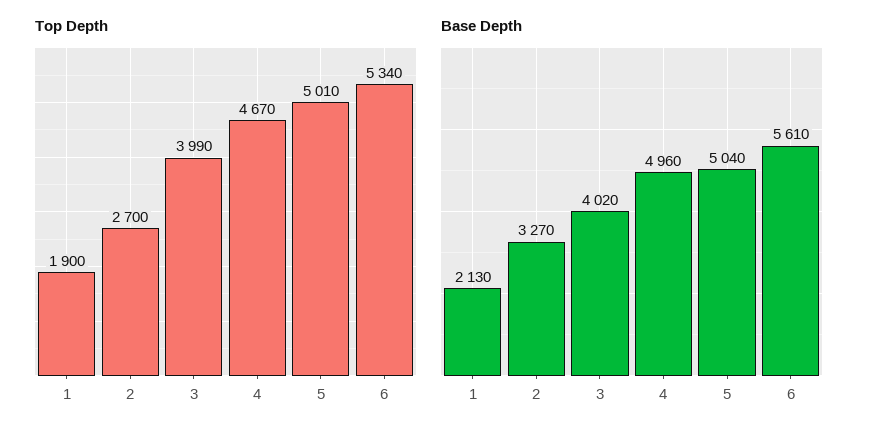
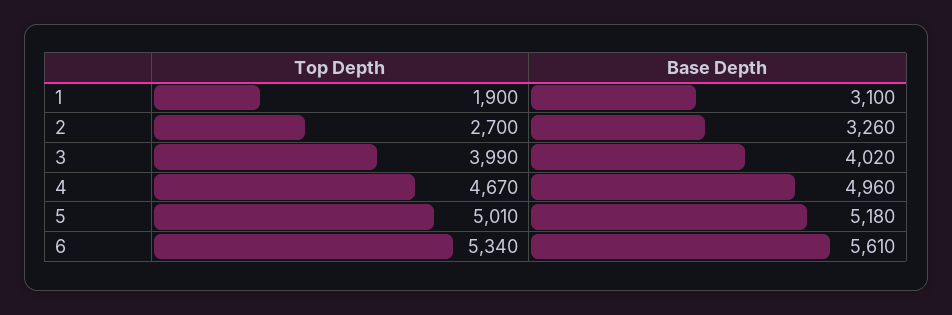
  {
    "Top Depth": {
      "1": 1900,
      "2": 2700,
      "3": 3990,
      "4": 4670,
      "5": 5010,
      "6": 5340
    },
    "Base Depth": {
-     "1": 2130,
+     "1": 3100,
-     "2": 3270,
+     "2": 3260,
      "3": 4020,
      "4": 4960,
-     "5": 5040,
+     "5": 5180,
      "6": 5610
    }
  }

